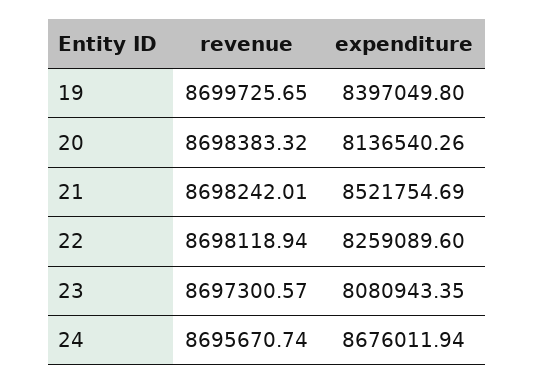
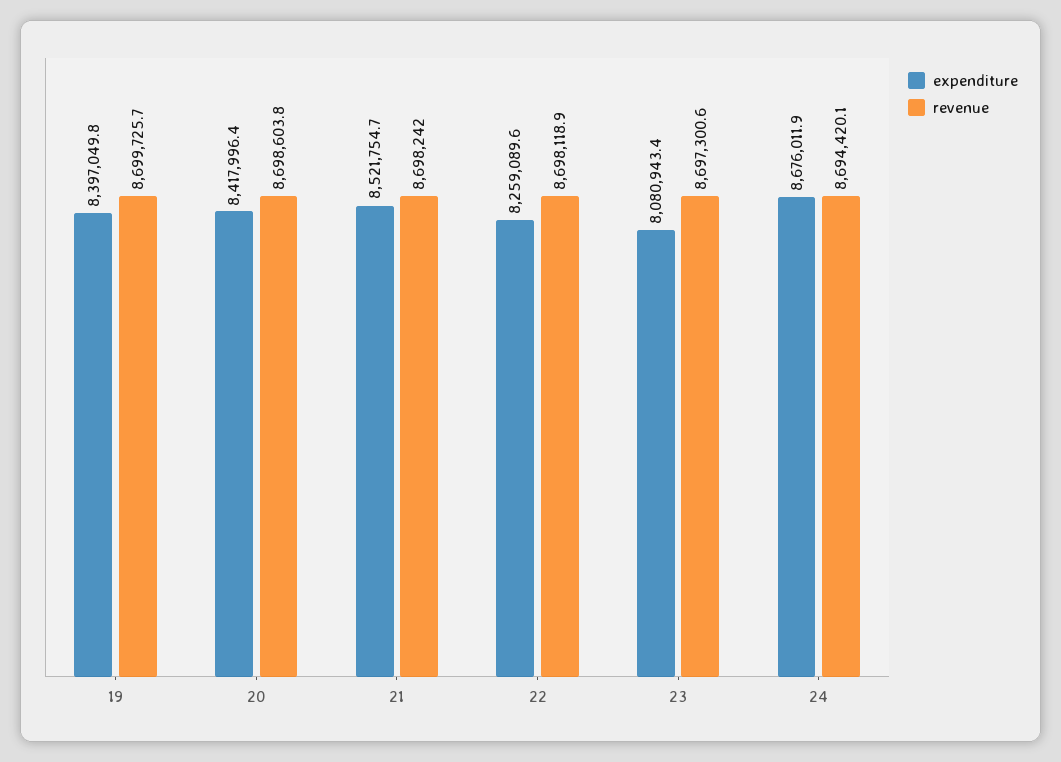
  {
    "revenue": {
      "19": 8699725.65,
-     "20": 8698383.32,
+     "20": 8698603.8,
      "21": 8698242.01,
      "22": 8698118.94,
      "23": 8697300.57,
-     "24": 8695670.74
+     "24": 8694420.1
    },
    "expenditure": {
      "19": 8397049.8,
-     "20": 8136540.26,
+     "20": 8417996.4,
      "21": 8521754.69,
      "22": 8259089.6,
      "23": 8080943.35,
      "24": 8676011.94
    }
  }

